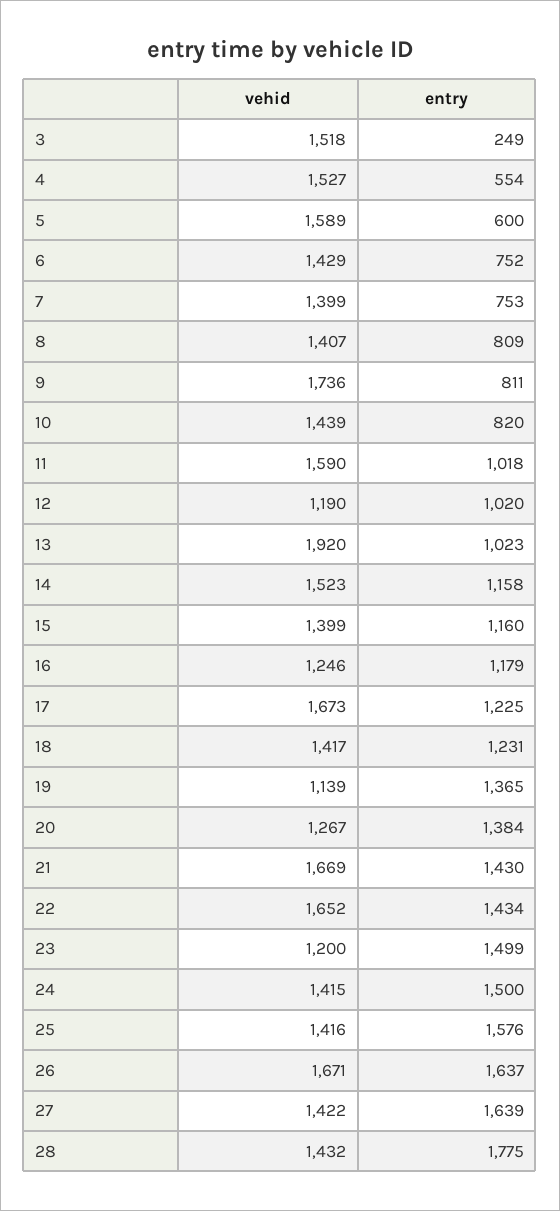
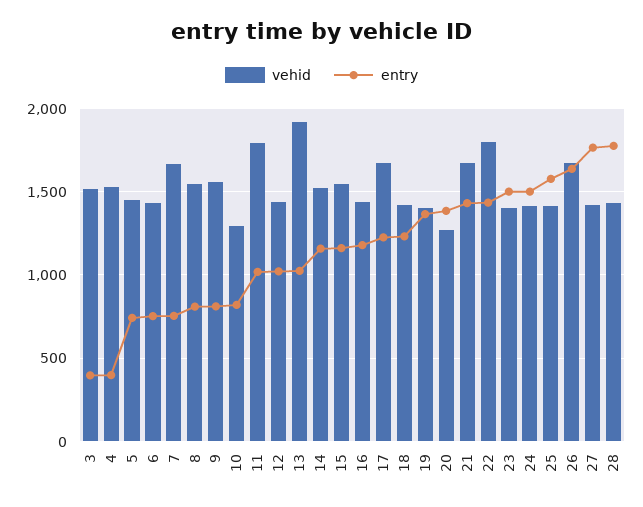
  {
    "vehid": {
      "3": 1518,
      "4": 1527,
-     "5": 1589,
+     "5": 1450,
      "6": 1429,
-     "7": 1399,
+     "7": 1650,
-     "8": 1407,
+     "8": 1550,
-     "9": 1736,
+     "9": 1550,
-     "10": 1439,
+     "10": 1300,
-     "11": 1590,
+     "11": 1800,
-     "12": 1190,
+     "12": 1450,
      "13": 1920,
      "14": 1523,
-     "15": 1399,
+     "15": 1550,
-     "16": 1246,
+     "16": 1450,
      "17": 1673,
      "18": 1417,
-     "19": 1139,
+     "19": 1400,
      "20": 1267,
      "21": 1669,
-     "22": 1652,
+     "22": 1800,
-     "23": 1200,
+     "23": 1400,
      "24": 1415,
      "25": 1416,
      "26": 1671,
      "27": 1422,
      "28": 1432
    },
    "entry": {
-     "3": 249,
+     "3": 400,
-     "4": 554,
+     "4": 400,
-     "5": 600,
+     "5": 750,
      "6": 752,
      "7": 753,
      "8": 809,
      "9": 811,
      "10": 820,
      "11": 1018,
      "12": 1020,
      "13": 1023,
      "14": 1158,
      "15": 1160,
      "16": 1179,
      "17": 1225,
      "18": 1231,
      "19": 1365,
      "20": 1384,
      "21": 1430,
      "22": 1434,
      "23": 1499,
      "24": 1500,
      "25": 1576,
      "26": 1637,
-     "27": 1639,
+     "27": 1750,
      "28": 1775
    }
  }

